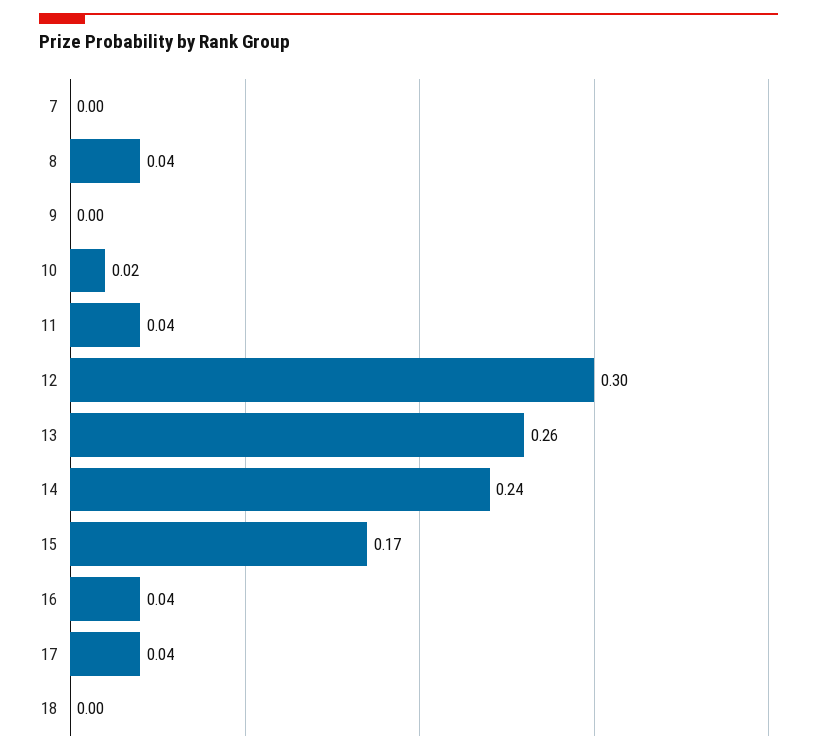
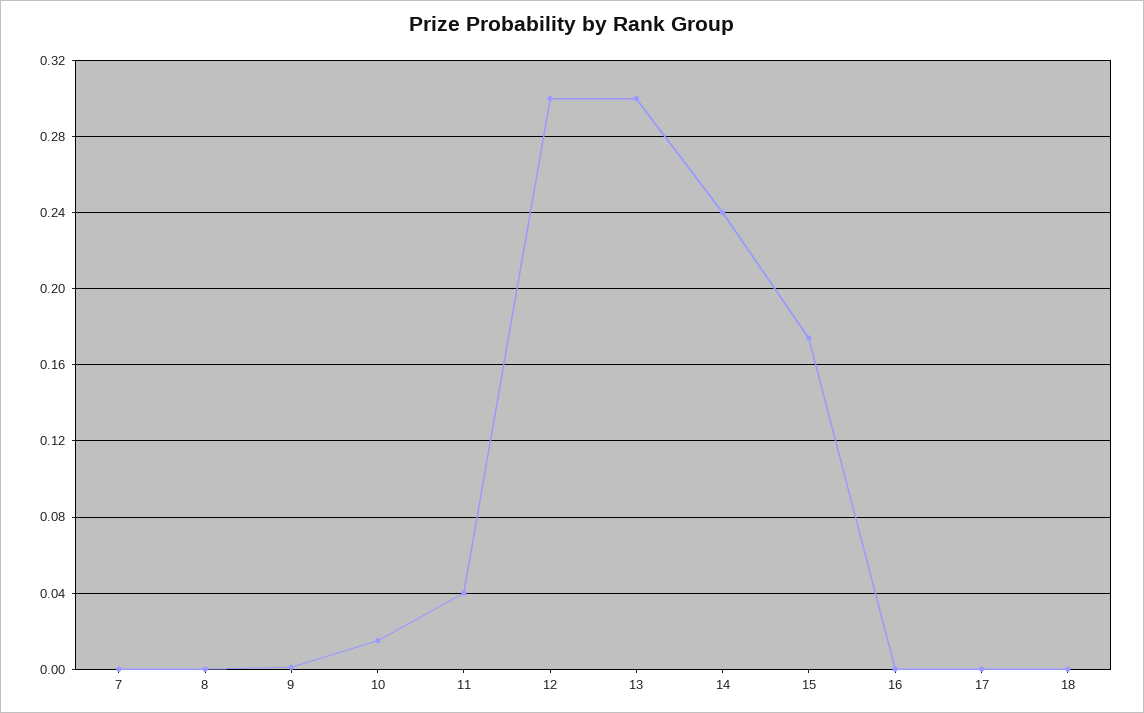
  {
    "7": 0,
-   "8": 0.04,
+   "8": 0,
    "9": 0,
    "10": 0.02,
    "11": 0.04,
    "12": 0.3,
-   "13": 0.26,
+   "13": 0.3,
    "14": 0.24,
    "15": 0.17,
-   "16": 0.04,
+   "16": 0,
-   "17": 0.04,
+   "17": 0,
    "18": 0
  }

